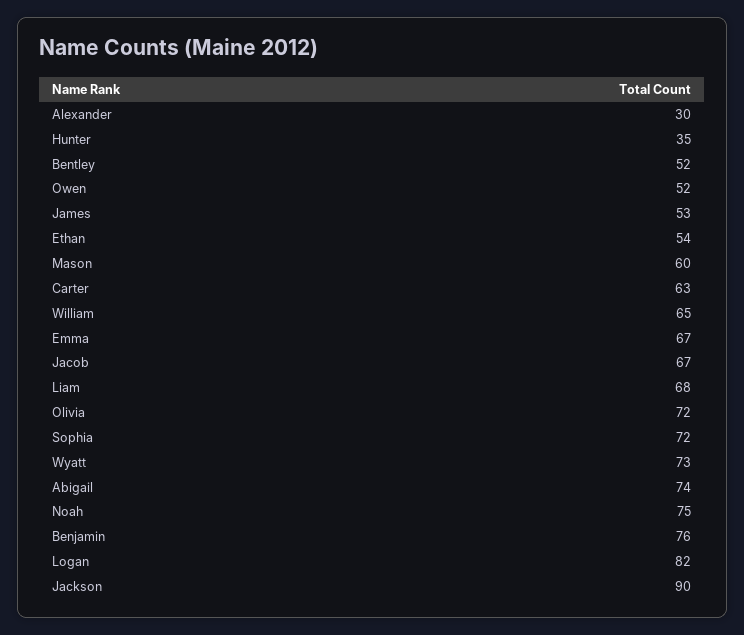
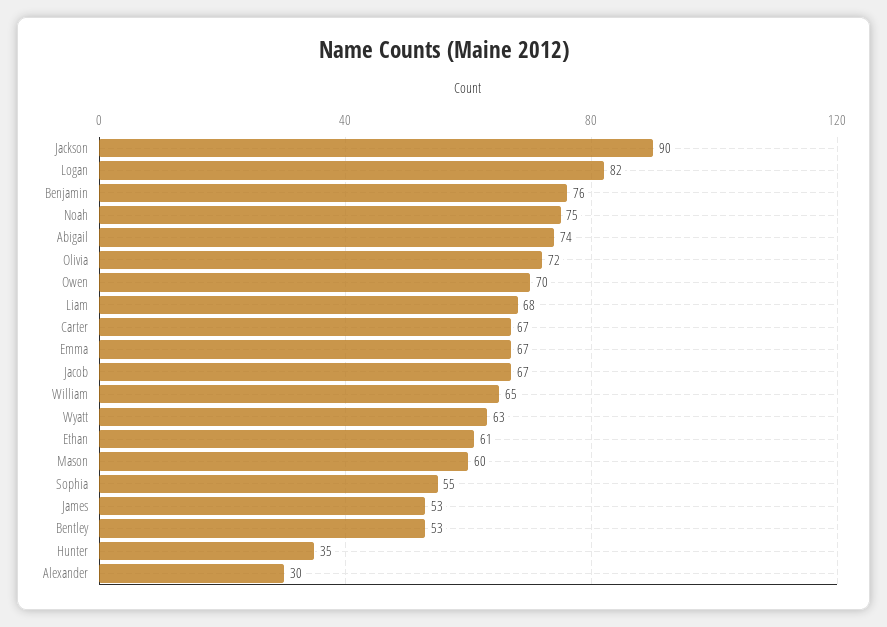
  {
    "Alexander": 30,
    "Hunter": 35,
-   "Bentley": 52,
+   "Bentley": 53,
-   "Owen": 52,
+   "Owen": 70,
    "James": 53,
-   "Ethan": 54,
+   "Ethan": 61,
    "Mason": 60,
-   "Carter": 63,
+   "Carter": 67,
    "William": 65,
    "Emma": 67,
    "Jacob": 67,
    "Liam": 68,
    "Olivia": 72,
-   "Sophia": 72,
+   "Sophia": 55,
-   "Wyatt": 73,
+   "Wyatt": 63,
    "Abigail": 74,
    "Noah": 75,
    "Benjamin": 76,
    "Logan": 82,
    "Jackson": 90
  }

